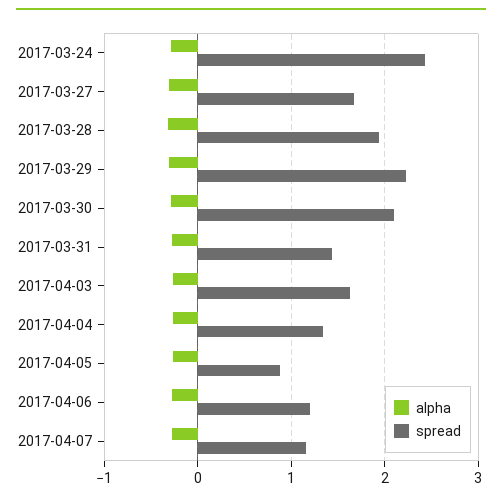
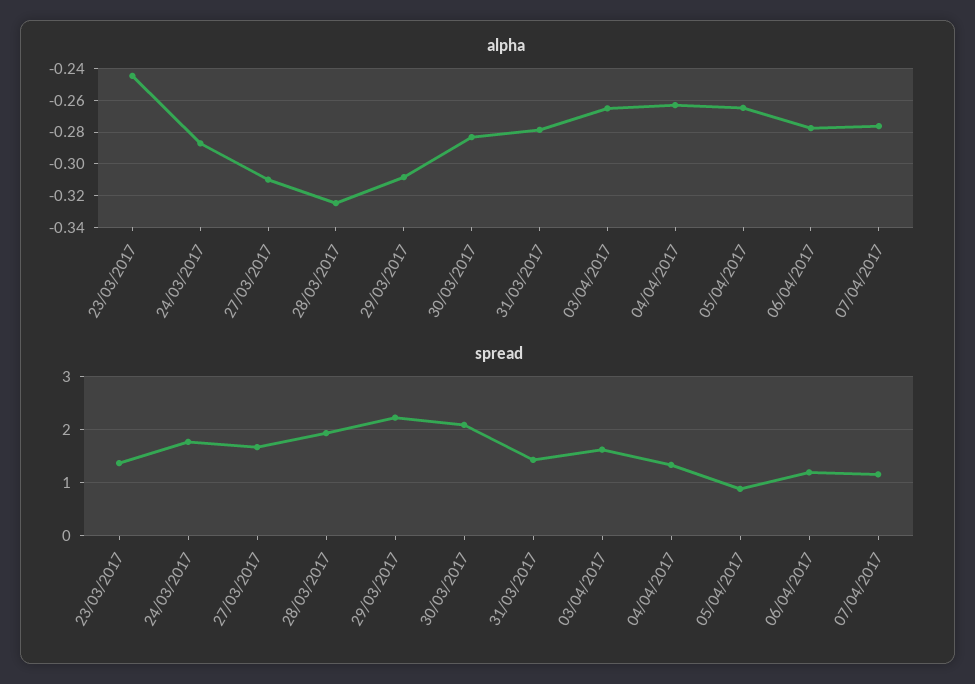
  {
    "alpha": {
      "2017-03-24": -0.285,
      "2017-03-27": -0.31,
      "2017-03-28": -0.325,
      "2017-03-29": -0.31,
      "2017-03-30": -0.285,
      "2017-03-31": -0.28,
      "2017-04-03": -0.265,
      "2017-04-04": -0.265,
      "2017-04-05": -0.265,
      "2017-04-06": -0.28,
-     "2017-04-07": -0.275
+     "2017-04-07": -0.275,
+     "23/03/2017": -0.245
    },
    "spread": {
-     "2017-03-24": 2.4,
+     "2017-03-24": 1.8,
      "2017-03-27": 1.7,
      "2017-03-28": 1.9,
      "2017-03-29": 2.2,
      "2017-03-30": 2.1,
      "2017-03-31": 1.4,
      "2017-04-03": 1.6,
      "2017-04-04": 1.3,
      "2017-04-05": 0.9,
      "2017-04-06": 1.2,
-     "2017-04-07": 1.2
+     "2017-04-07": 1.2,
+     "23/03/2017": 1.4
    }
  }

